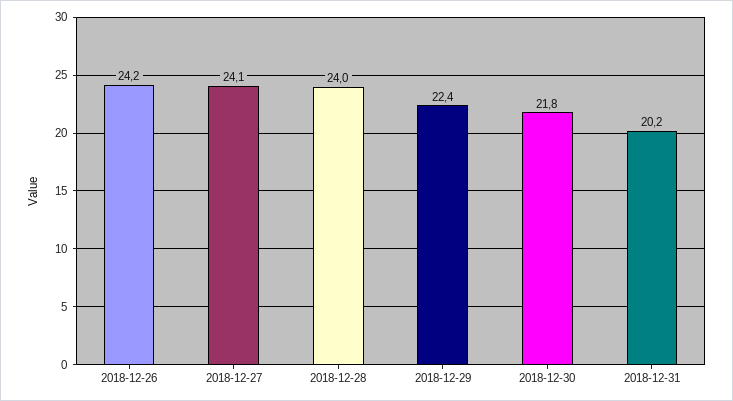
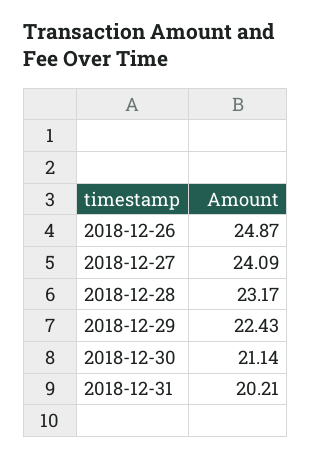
  {
-   "2018-12-26": 24.2,
+   "2018-12-26": 24.87,
    "2018-12-27": 24.09,
-   "2018-12-28": 24,
+   "2018-12-28": 23.17,
    "2018-12-29": 22.43,
-   "2018-12-30": 21.8,
+   "2018-12-30": 21.14,
    "2018-12-31": 20.21
  }

